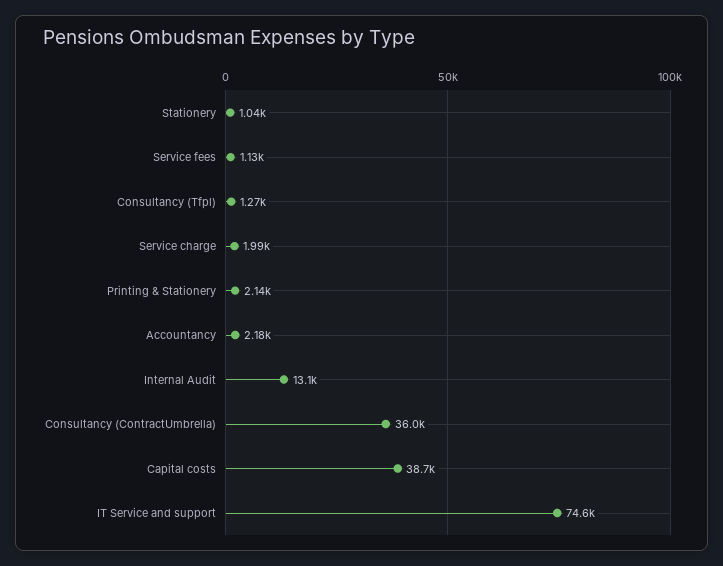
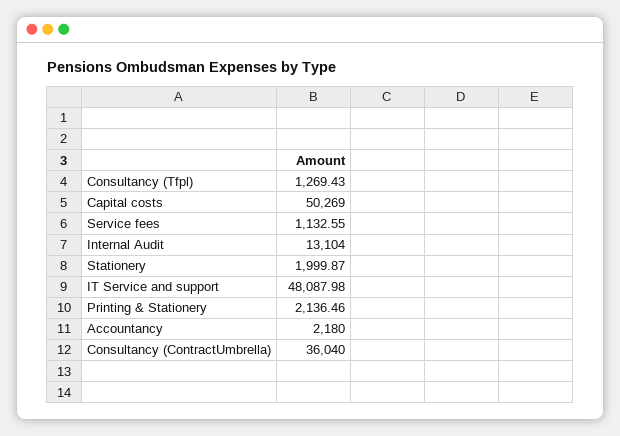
  {
-   "Stationery": 1040,
+   "Stationery": 1999.87,
    "Service fees": 1132.55,
    "Consultancy (Tfpl)": 1269.43,
-   "Service charge": 1990,
    "Printing & Stationery": 2136.46,
    "Accountancy": 2180,
    "Internal Audit": 13104,
    "Consultancy (ContractUmbrella)": 36040,
-   "Capital costs": 38700,
+   "Capital costs": 50269,
-   "IT Service and support": 74600
+   "IT Service and support": 48087.98
  }

